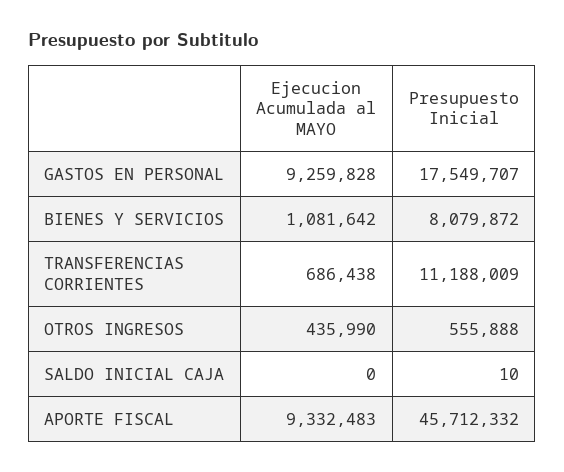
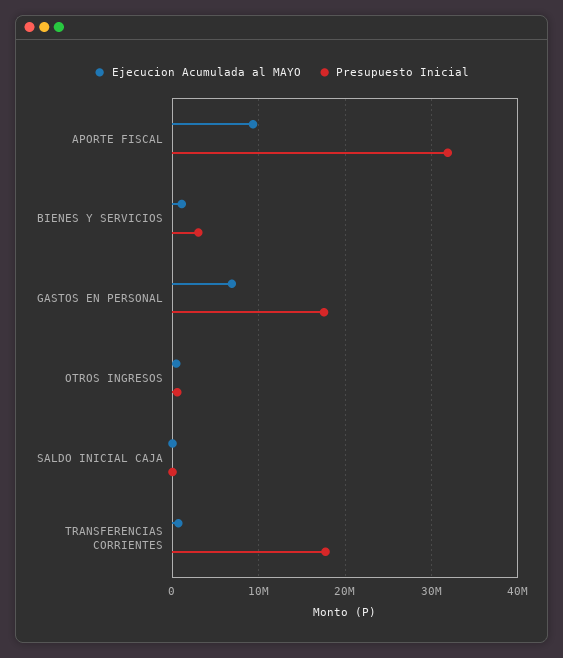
  {
    "Ejecucion Acumulada al MAYO": {
-     "GASTOS EN PERSONAL": 9259828,
+     "GASTOS EN PERSONAL": 7000000,
      "BIENES Y SERVICIOS": 1081642,
      "TRANSFERENCIAS CORRIENTES": 686438,
      "OTROS INGRESOS": 435990,
      "SALDO INICIAL CAJA": 0,
      "APORTE FISCAL": 9332483
    },
    "Presupuesto Inicial": {
      "GASTOS EN PERSONAL": 17549707,
-     "BIENES Y SERVICIOS": 8079872,
+     "BIENES Y SERVICIOS": 3000000,
-     "TRANSFERENCIAS CORRIENTES": 11188009,
+     "TRANSFERENCIAS CORRIENTES": 18000000,
      "OTROS INGRESOS": 555888,
      "SALDO INICIAL CAJA": 10,
-     "APORTE FISCAL": 45712332
+     "APORTE FISCAL": 32000000
    }
  }

